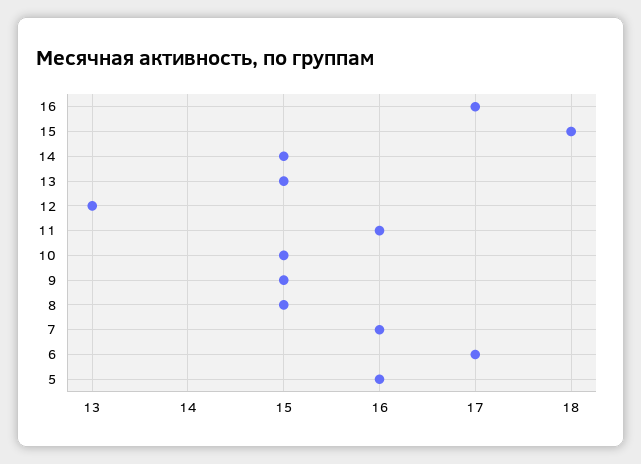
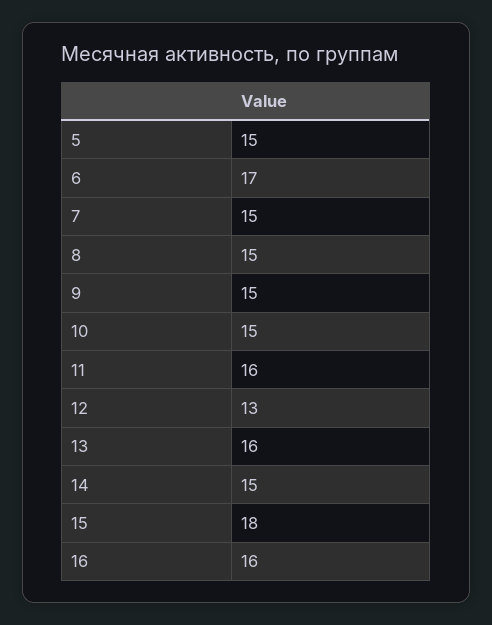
  {
-   "16": 17,
+   "16": 16,
    "15": 18,
    "14": 15,
-   "13": 15,
+   "13": 16,
    "12": 13,
    "11": 16,
    "10": 15,
    "9": 15,
    "8": 15,
-   "7": 16,
+   "7": 15,
    "6": 17,
-   "5": 16
+   "5": 15
  }

